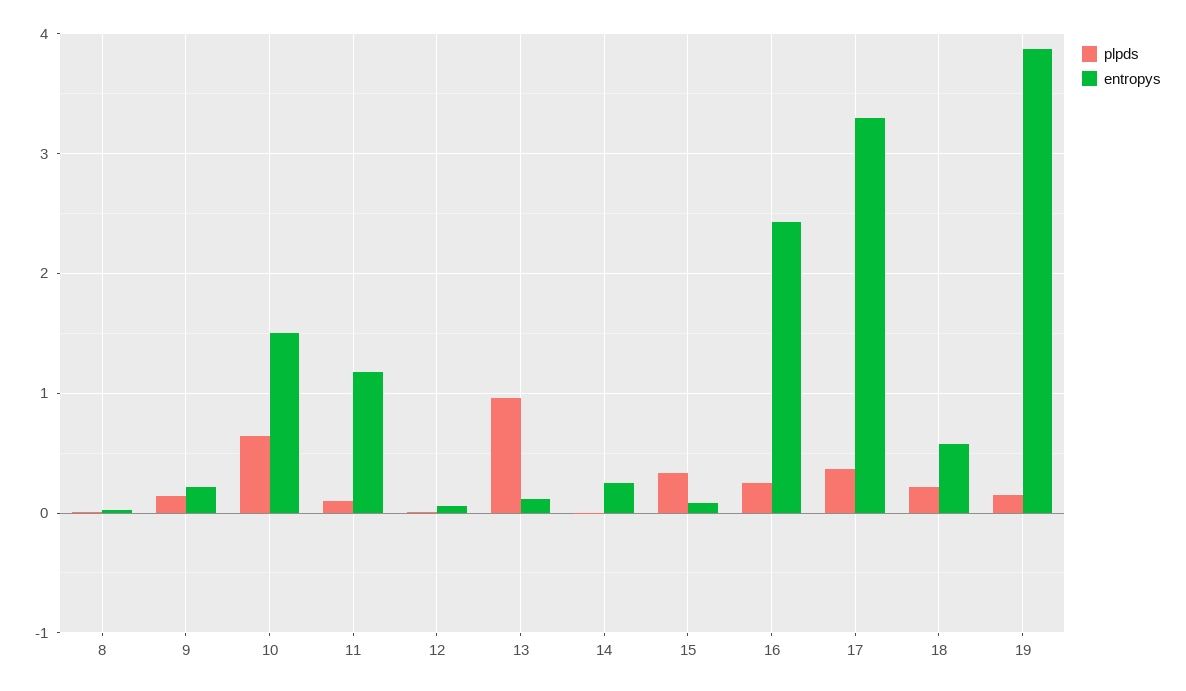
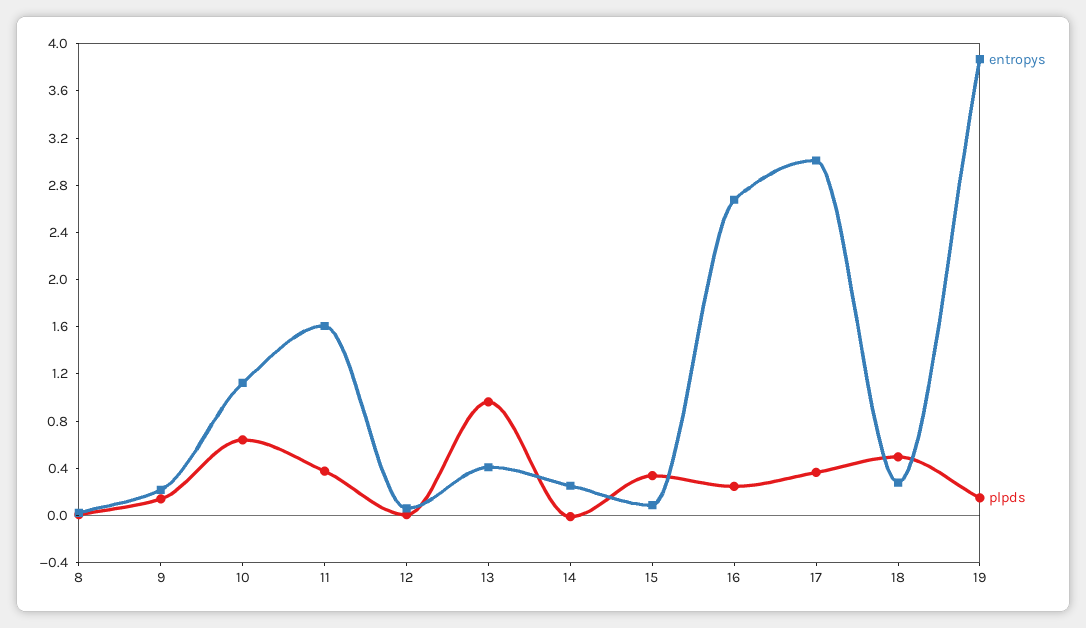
  {
    "plpds": {
      "8": 0,
      "9": 0.1,
      "10": 0.6,
-     "11": 0.1,
+     "11": 0.4,
      "12": 0,
      "13": 1,
      "14": 0,
      "15": 0.3,
      "16": 0.2,
      "17": 0.4,
-     "18": 0.2,
+     "18": 0.5,
      "19": 0.1
    },
    "entropys": {
      "8": 0,
      "9": 0.2,
-     "10": 1.5,
+     "10": 1.1,
-     "11": 1.2,
+     "11": 1.6,
      "12": 0.1,
-     "13": 0.1,
+     "13": 0.4,
      "14": 0.3,
      "15": 0.1,
-     "16": 2.4,
+     "16": 2.7,
-     "17": 3.3,
+     "17": 3,
-     "18": 0.6,
+     "18": 0.3,
      "19": 3.9
    }
  }

